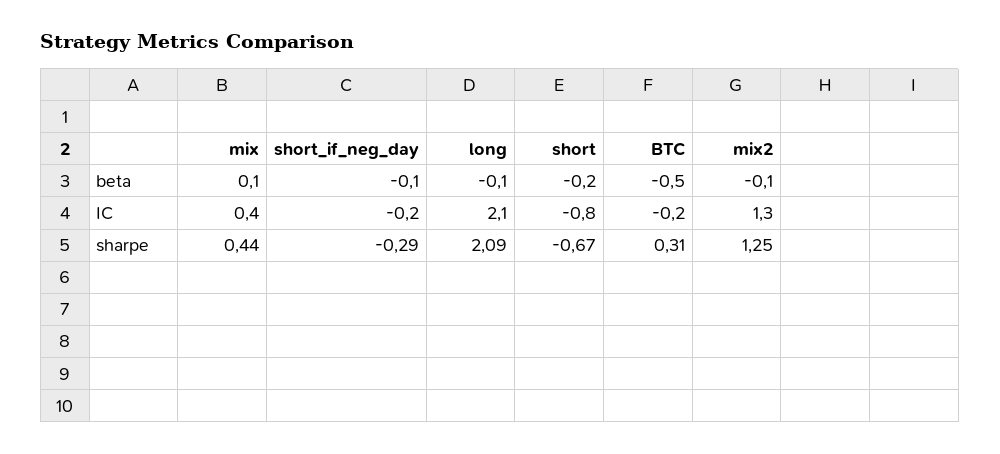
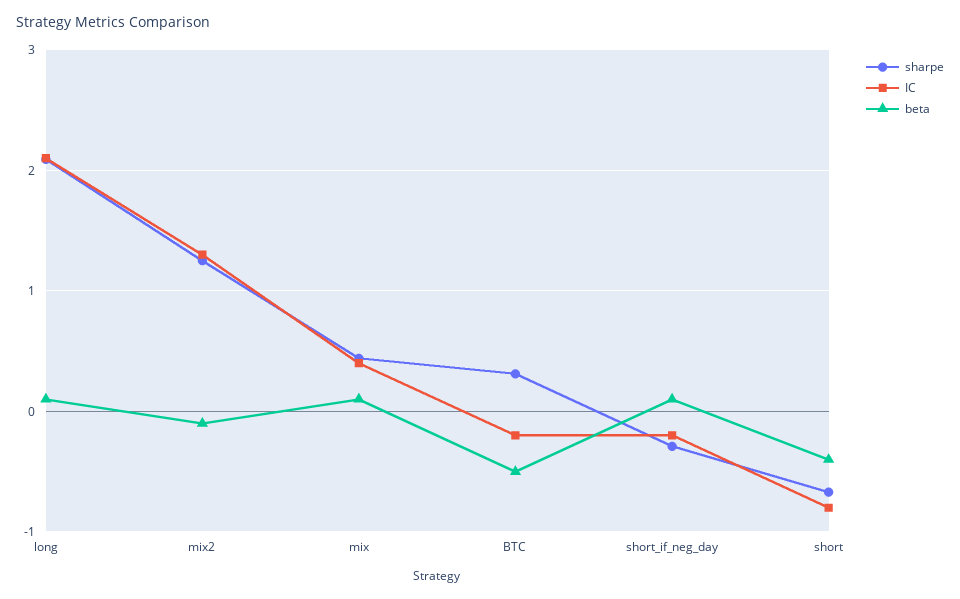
  {
    "beta": {
      "mix": 0.1,
-     "short_if_neg_day": -0.1,
+     "short_if_neg_day": 0.1,
-     "long": -0.1,
+     "long": 0.1,
-     "short": -0.2,
+     "short": -0.4,
      "BTC": -0.5,
      "mix2": -0.1
    },
    "IC": {
      "mix": 0.4,
      "short_if_neg_day": -0.2,
      "long": 2.1,
      "short": -0.8,
      "BTC": -0.2,
      "mix2": 1.3
    },
    "sharpe": {
      "mix": 0.44,
      "short_if_neg_day": -0.29,
      "long": 2.09,
      "short": -0.67,
      "BTC": 0.31,
      "mix2": 1.25
    }
  }

